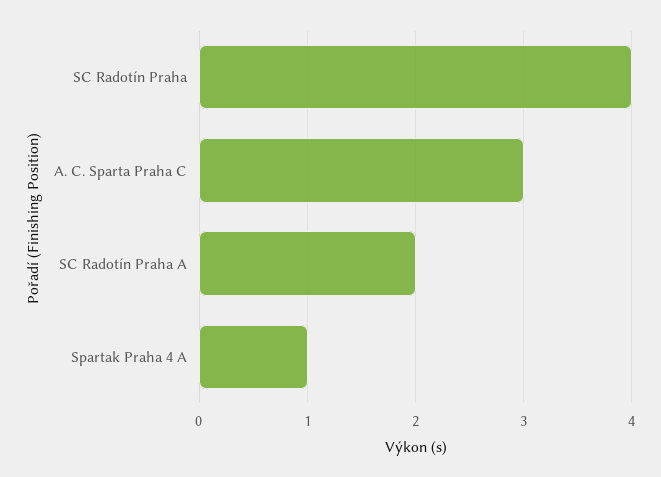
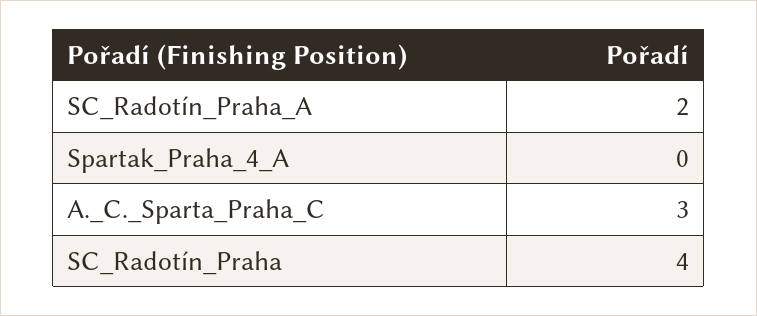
  {
    "SC Radotín Praha": 4,
    "A. C. Sparta Praha C": 3,
    "SC Radotín Praha A": 2,
-   "Spartak Praha 4 A": 1
+   "Spartak Praha 4 A": 0
  }

